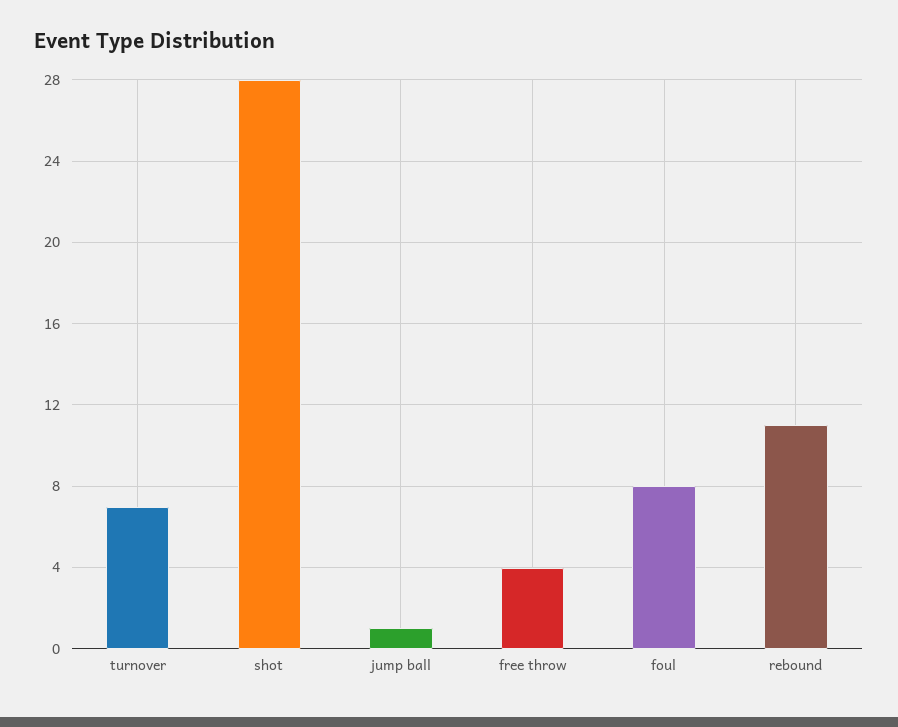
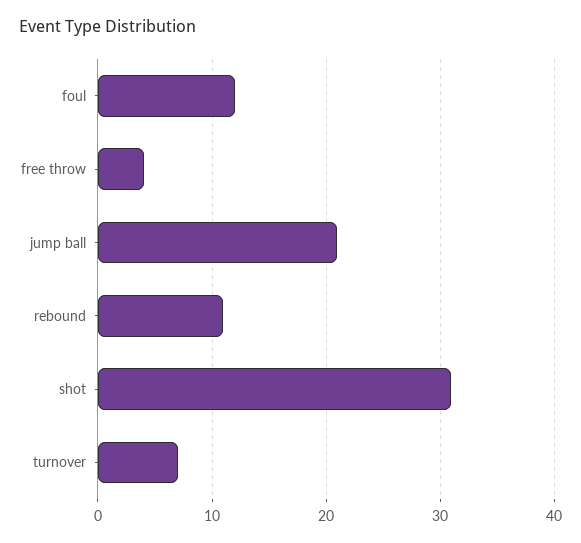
  {
    "turnover": 7,
-   "shot": 28,
+   "shot": 31,
-   "jump ball": 1,
+   "jump ball": 21,
    "free throw": 4,
-   "foul": 8,
+   "foul": 12,
    "rebound": 11
  }

